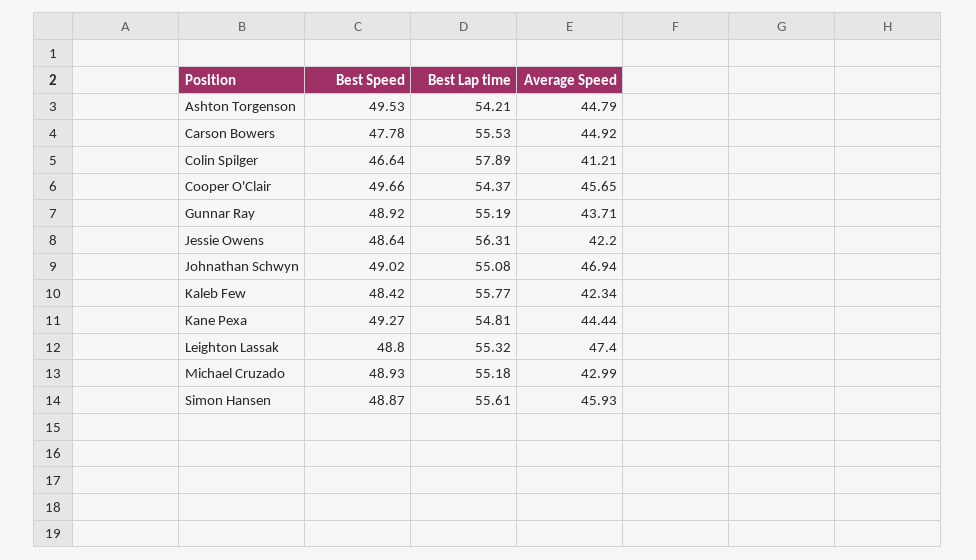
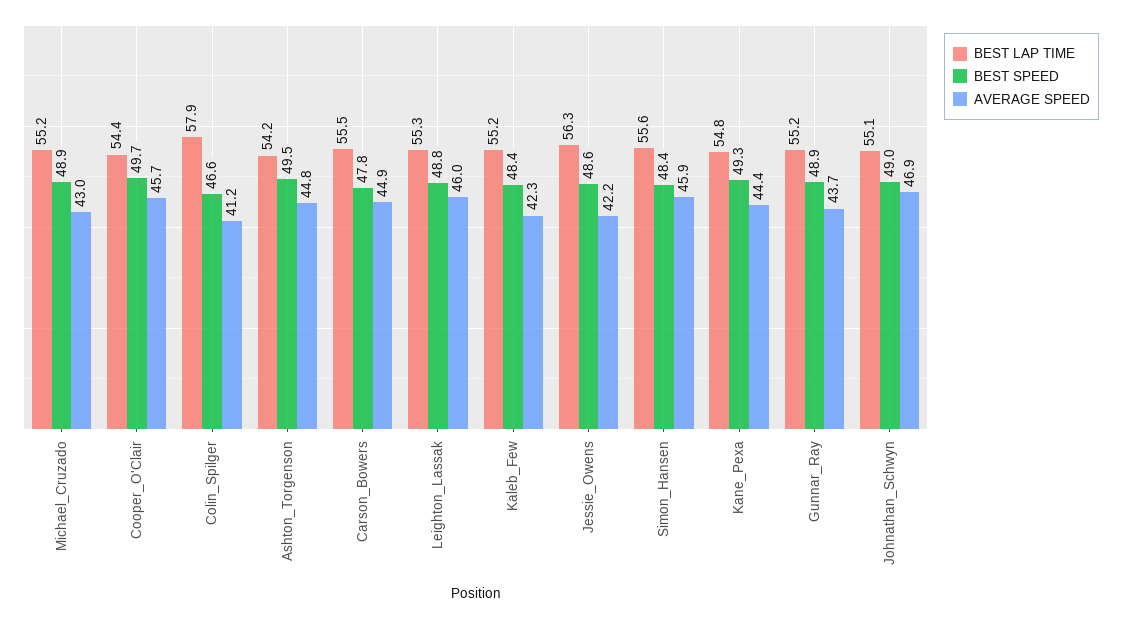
  {
    "Best Speed": {
      "Ashton Torgenson": 49.53,
      "Carson Bowers": 47.78,
      "Colin Spilger": 46.64,
      "Cooper O'Clair": 49.66,
      "Gunnar Ray": 48.92,
      "Jessie Owens": 48.64,
      "Johnathan Schwyn": 49.02,
      "Kaleb Few": 48.42,
      "Kane Pexa": 49.27,
      "Leighton Lassak": 48.8,
      "Michael Cruzado": 48.93,
-     "Simon Hansen": 48.87
+     "Simon Hansen": 48.4
    },
    "Best Lap time": {
      "Ashton Torgenson": 54.21,
      "Carson Bowers": 55.53,
      "Colin Spilger": 57.89,
      "Cooper O'Clair": 54.37,
      "Gunnar Ray": 55.19,
      "Jessie Owens": 56.31,
      "Johnathan Schwyn": 55.08,
-     "Kaleb Few": 55.77,
+     "Kaleb Few": 55.2,
      "Kane Pexa": 54.81,
      "Leighton Lassak": 55.32,
      "Michael Cruzado": 55.18,
      "Simon Hansen": 55.61
    },
    "Average Speed": {
      "Ashton Torgenson": 44.79,
      "Carson Bowers": 44.92,
      "Colin Spilger": 41.21,
      "Cooper O'Clair": 45.65,
      "Gunnar Ray": 43.71,
      "Jessie Owens": 42.2,
      "Johnathan Schwyn": 46.94,
      "Kaleb Few": 42.34,
      "Kane Pexa": 44.44,
-     "Leighton Lassak": 47.4,
+     "Leighton Lassak": 46,
      "Michael Cruzado": 42.99,
      "Simon Hansen": 45.93
    }
  }

